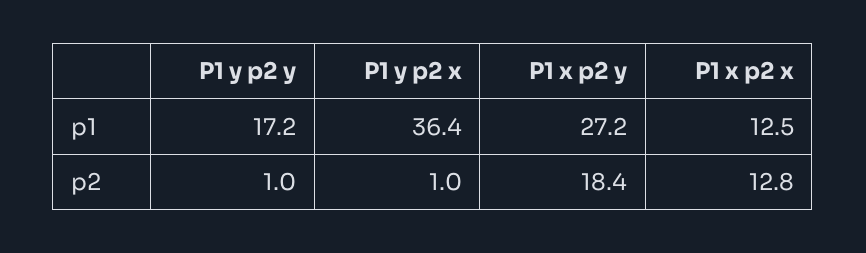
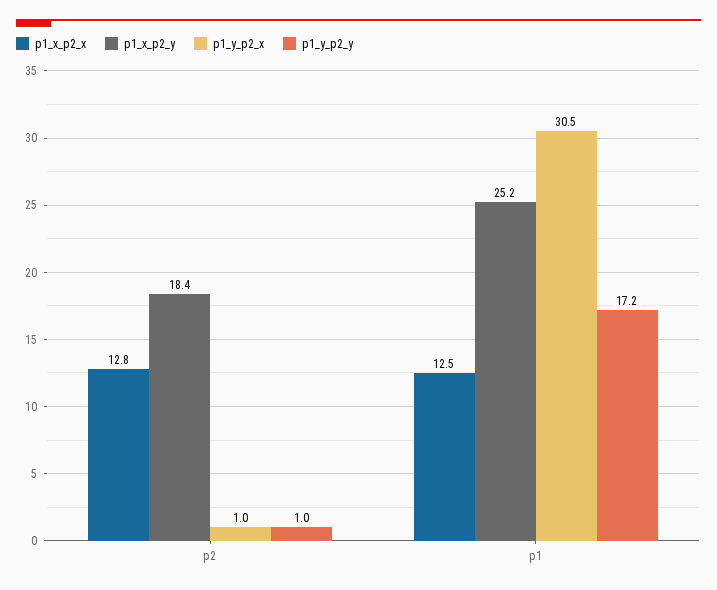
  {
    "P1 y p2 y": {
      "p1": 17.2,
      "p2": 1
    },
    "P1 y p2 x": {
-     "p1": 36.4,
+     "p1": 30.5,
      "p2": 1
    },
    "P1 x p2 y": {
-     "p1": 27.2,
+     "p1": 25.2,
      "p2": 18.4
    },
    "P1 x p2 x": {
      "p1": 12.5,
      "p2": 12.8
    }
  }

